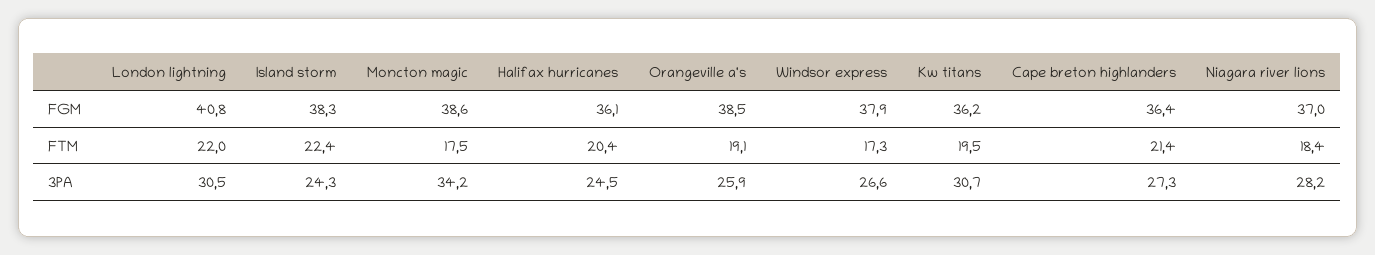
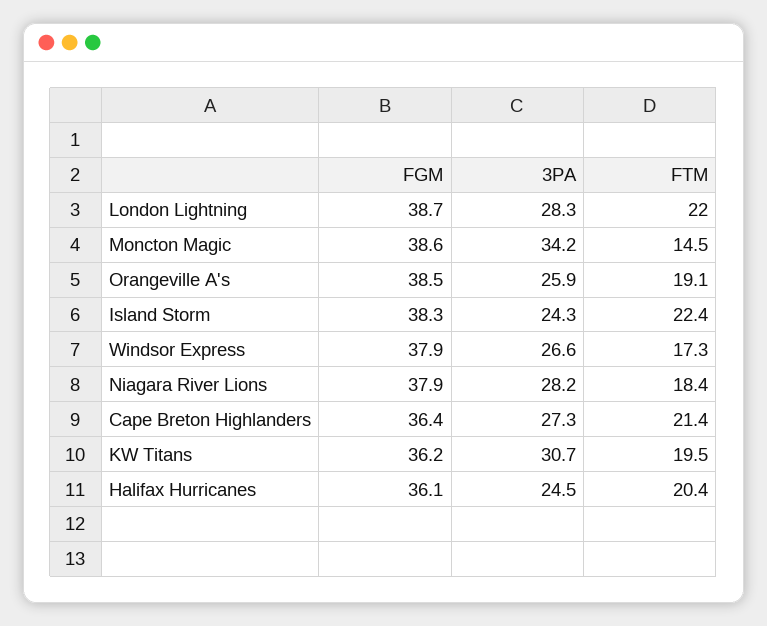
  {
    "London lightning": {
-     "FGM": 40.8,
+     "FGM": 38.7,
      "FTM": 22,
-     "3PA": 30.5
+     "3PA": 28.3
    },
    "Island storm": {
      "FGM": 38.3,
      "FTM": 22.4,
      "3PA": 24.3
    },
    "Moncton magic": {
      "FGM": 38.6,
-     "FTM": 17.5,
+     "FTM": 14.5,
      "3PA": 34.2
    },
    "Halifax hurricanes": {
      "FGM": 36.1,
      "FTM": 20.4,
      "3PA": 24.5
    },
    "Orangeville a's": {
      "FGM": 38.5,
      "FTM": 19.1,
      "3PA": 25.9
    },
    "Windsor express": {
      "FGM": 37.9,
      "FTM": 17.3,
      "3PA": 26.6
    },
    "Kw titans": {
      "FGM": 36.2,
      "FTM": 19.5,
      "3PA": 30.7
    },
    "Cape breton highlanders": {
      "FGM": 36.4,
      "FTM": 21.4,
      "3PA": 27.3
    },
    "Niagara river lions": {
-     "FGM": 37,
+     "FGM": 37.9,
      "FTM": 18.4,
      "3PA": 28.2
    }
  }

